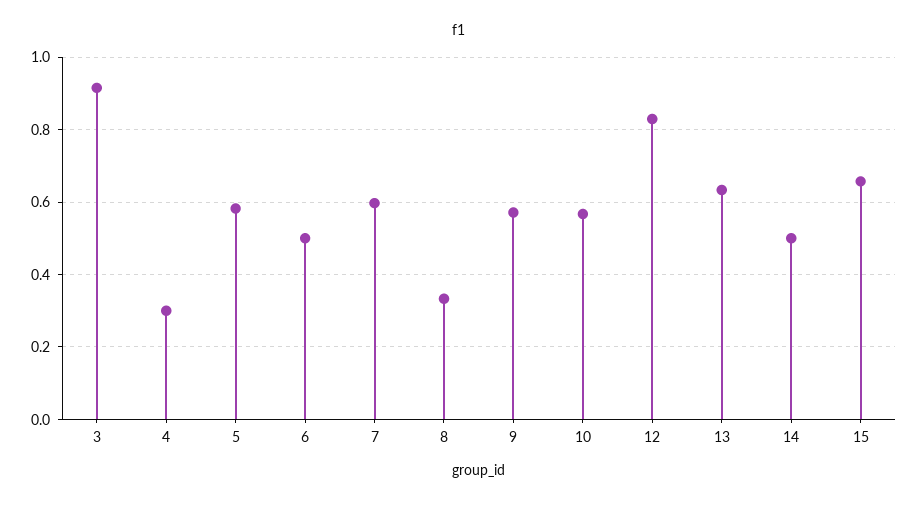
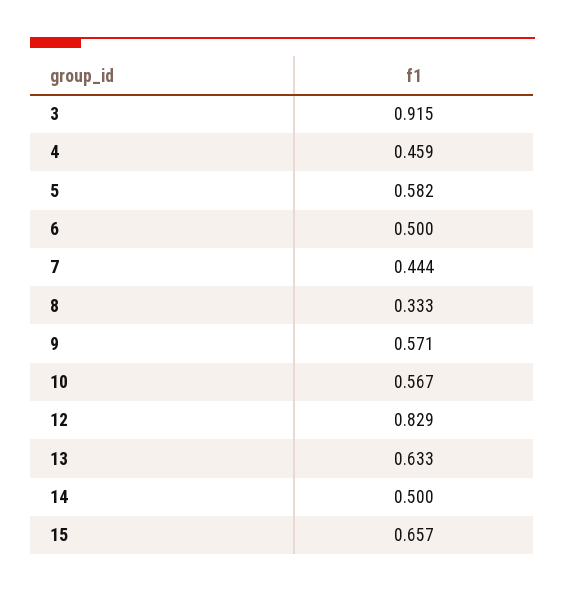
  {
    "3": 0.915,
-   "4": 0.3,
+   "4": 0.459,
    "5": 0.582,
    "6": 0.5,
-   "7": 0.6,
+   "7": 0.444,
    "8": 0.333,
    "9": 0.571,
    "10": 0.567,
    "12": 0.829,
    "13": 0.633,
    "14": 0.5,
    "15": 0.657
  }

